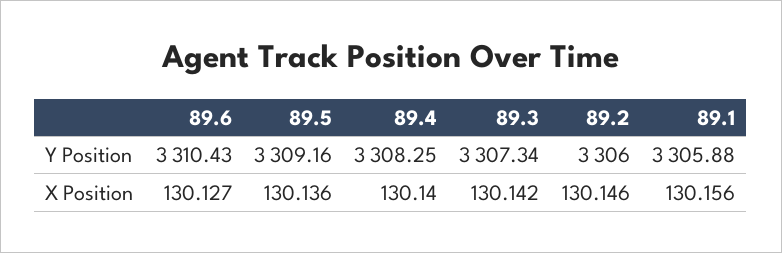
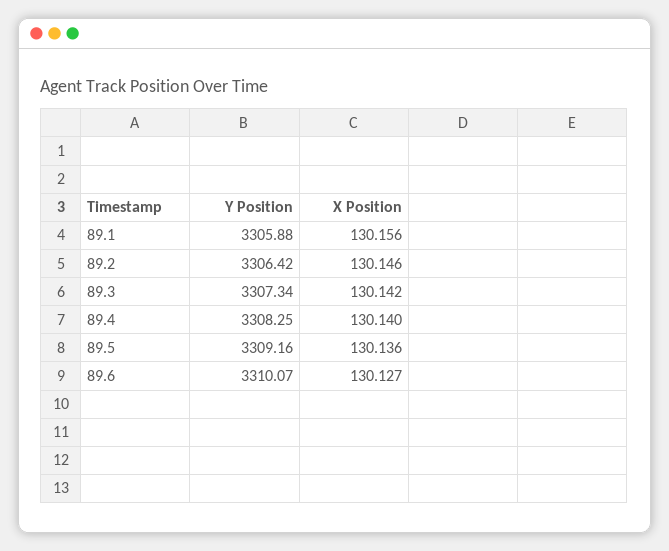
  {
    "89.6": {
-     "Y Position": 3310.43,
+     "Y Position": 3310.07,
      "X Position": 130.127
    },
    "89.5": {
      "Y Position": 3309.16,
      "X Position": 130.136
    },
    "89.4": {
      "Y Position": 3308.25,
      "X Position": 130.14
    },
    "89.3": {
      "Y Position": 3307.34,
      "X Position": 130.142
    },
    "89.2": {
-     "Y Position": 3306,
+     "Y Position": 3306.42,
      "X Position": 130.146
    },
    "89.1": {
      "Y Position": 3305.88,
      "X Position": 130.156
    }
  }

